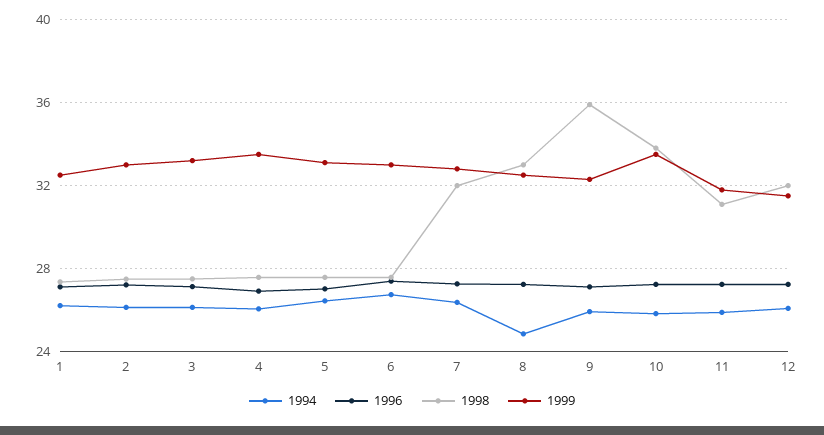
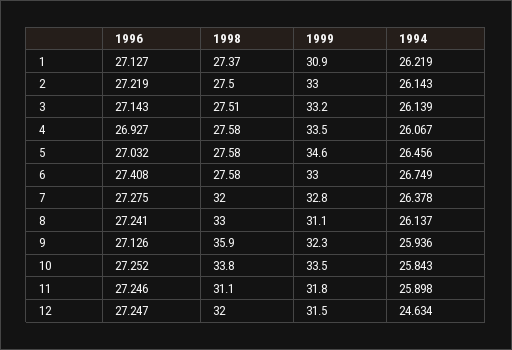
  {
    "1994": {
      "1": 26.219,
      "2": 26.143,
      "3": 26.139,
      "4": 26.067,
      "5": 26.456,
      "6": 26.749,
      "7": 26.378,
-     "8": 25,
+     "8": 26.137,
      "9": 25.936,
      "10": 25.843,
      "11": 25.898,
-     "12": 26
+     "12": 24.634
    },
    "1996": {
      "1": 27.127,
      "2": 27.219,
      "3": 27.143,
      "4": 26.927,
      "5": 27.032,
      "6": 27.408,
      "7": 27.275,
      "8": 27.241,
      "9": 27.126,
      "10": 27.252,
      "11": 27.246,
      "12": 27.247
    },
    "1998": {
      "1": 27.37,
      "2": 27.5,
      "3": 27.51,
      "4": 27.58,
      "5": 27.58,
      "6": 27.58,
      "7": 32,
      "8": 33,
      "9": 35.9,
      "10": 33.8,
      "11": 31.1,
      "12": 32
    },
    "1999": {
-     "1": 32.5,
+     "1": 30.9,
      "2": 33,
      "3": 33.2,
      "4": 33.5,
-     "5": 33,
+     "5": 34.6,
      "6": 33,
      "7": 32.8,
-     "8": 32.5,
+     "8": 31.1,
      "9": 32.3,
      "10": 33.5,
      "11": 31.8,
      "12": 31.5
    }
  }

